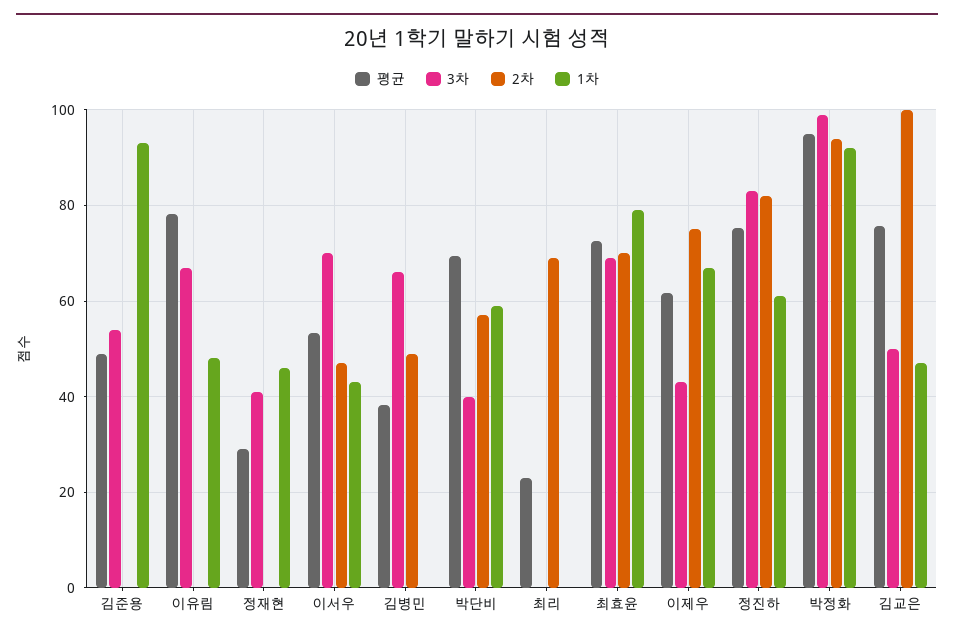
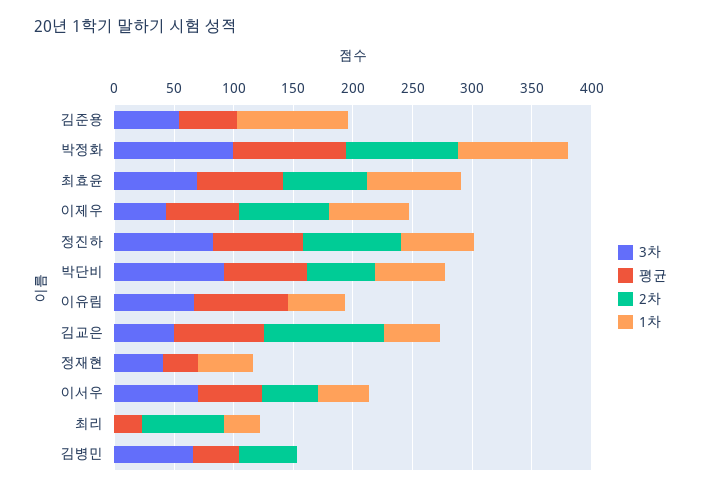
  {
    "평균": {
      "김준용": 50,
      "이유림": 78,
      "정재현": 30,
      "이서우": 54,
      "김병민": 38,
      "박단비": 70,
      "최리": 24,
      "최효윤": 72,
      "이제우": 62,
      "정진하": 76,
      "박정화": 96,
      "김교은": 76
    },
    "3차": {
      "김준용": 54,
      "이유림": 68,
      "정재현": 42,
      "이서우": 70,
      "김병민": 66,
-     "박단비": 40,
+     "박단비": 90,
      "최리": 0,
      "최효윤": 70,
      "이제우": 44,
      "정진하": 84,
      "박정화": 100,
      "김교은": 50
    },
    "2차": {
      "김준용": 0,
      "이유림": 0,
      "정재현": 0,
      "이서우": 48,
      "김병민": 50,
      "박단비": 58,
      "최리": 70,
      "최효윤": 70,
      "이제우": 76,
      "정진하": 82,
      "박정화": 94,
      "김교은": 100
    },
    "1차": {
      "김준용": 94,
      "이유림": 48,
      "정재현": 46,
      "이서우": 44,
      "김병민": 0,
      "박단비": 60,
-     "최리": 0,
+     "최리": 30,
      "최효윤": 80,
      "이제우": 68,
      "정진하": 62,
      "박정화": 92,
      "김교은": 48
    }
  }

